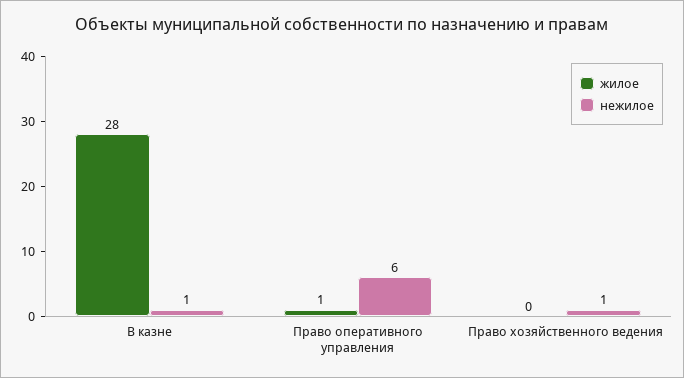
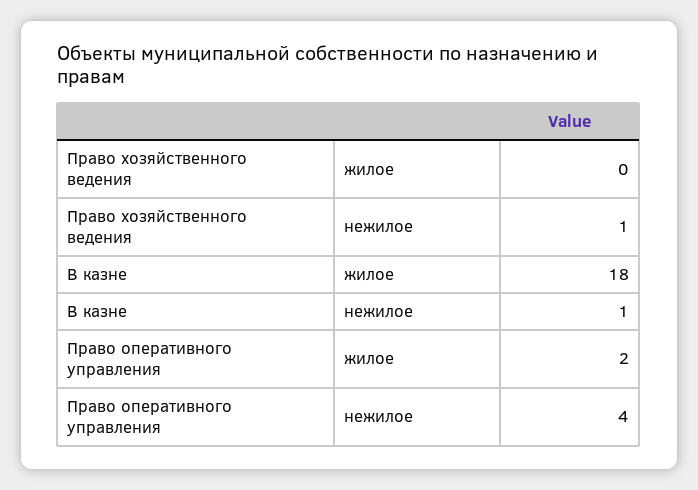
  {
    "жилое": {
-     "В казне": 28,
+     "В казне": 18,
-     "Право оперативного управления": 1,
+     "Право оперативного управления": 2,
      "Право хозяйственного ведения": 0
    },
    "нежилое": {
      "В казне": 1,
-     "Право оперативного управления": 6,
+     "Право оперативного управления": 4,
      "Право хозяйственного ведения": 1
    }
  }

